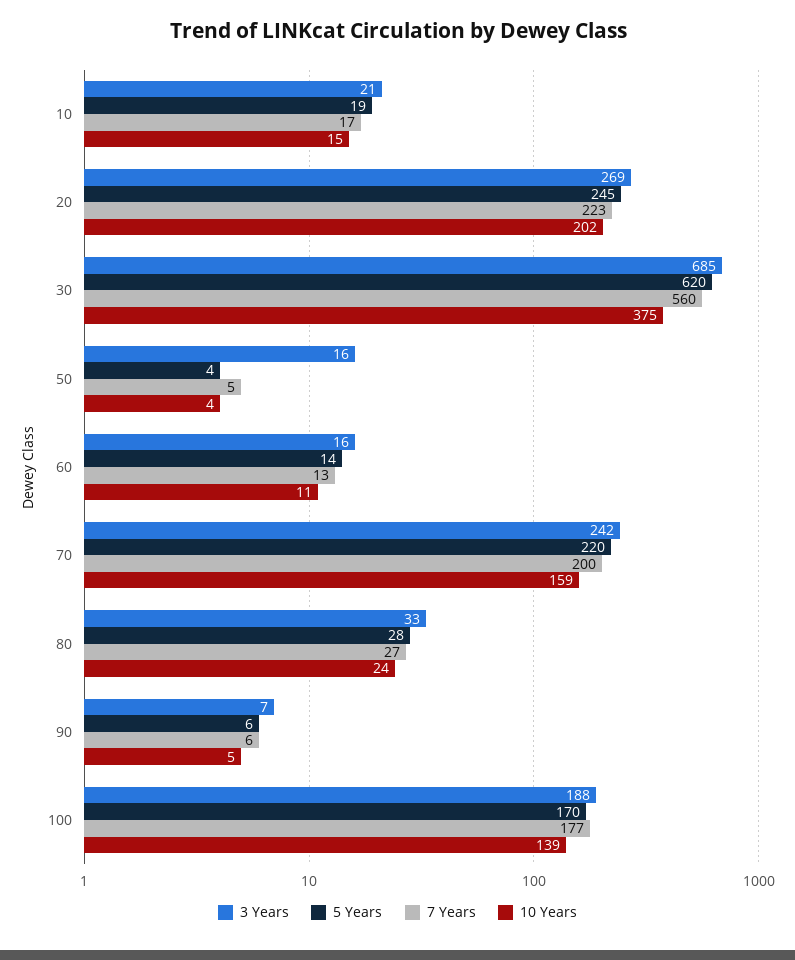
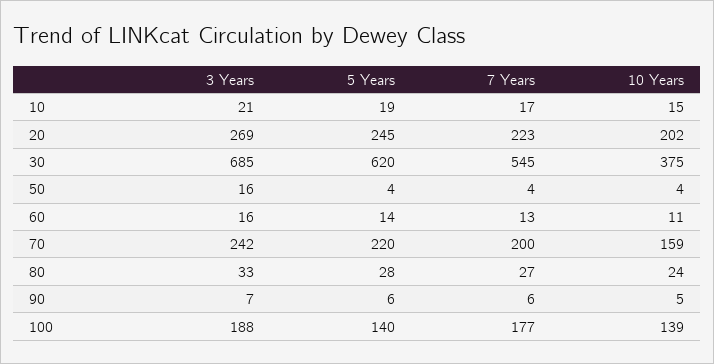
  {
    "3 Years": {
      "10": 21,
      "20": 269,
      "30": 685,
      "50": 16,
      "60": 16,
      "70": 242,
      "80": 33,
      "90": 7,
      "100": 188
    },
    "5 Years": {
      "10": 19,
      "20": 245,
      "30": 620,
      "50": 4,
      "60": 14,
      "70": 220,
      "80": 28,
      "90": 6,
-     "100": 170
+     "100": 140
    },
    "7 Years": {
      "10": 17,
      "20": 223,
-     "30": 560,
+     "30": 545,
-     "50": 5,
+     "50": 4,
      "60": 13,
      "70": 200,
      "80": 27,
      "90": 6,
      "100": 177
    },
    "10 Years": {
      "10": 15,
      "20": 202,
      "30": 375,
      "50": 4,
      "60": 11,
      "70": 159,
      "80": 24,
      "90": 5,
      "100": 139
    }
  }

